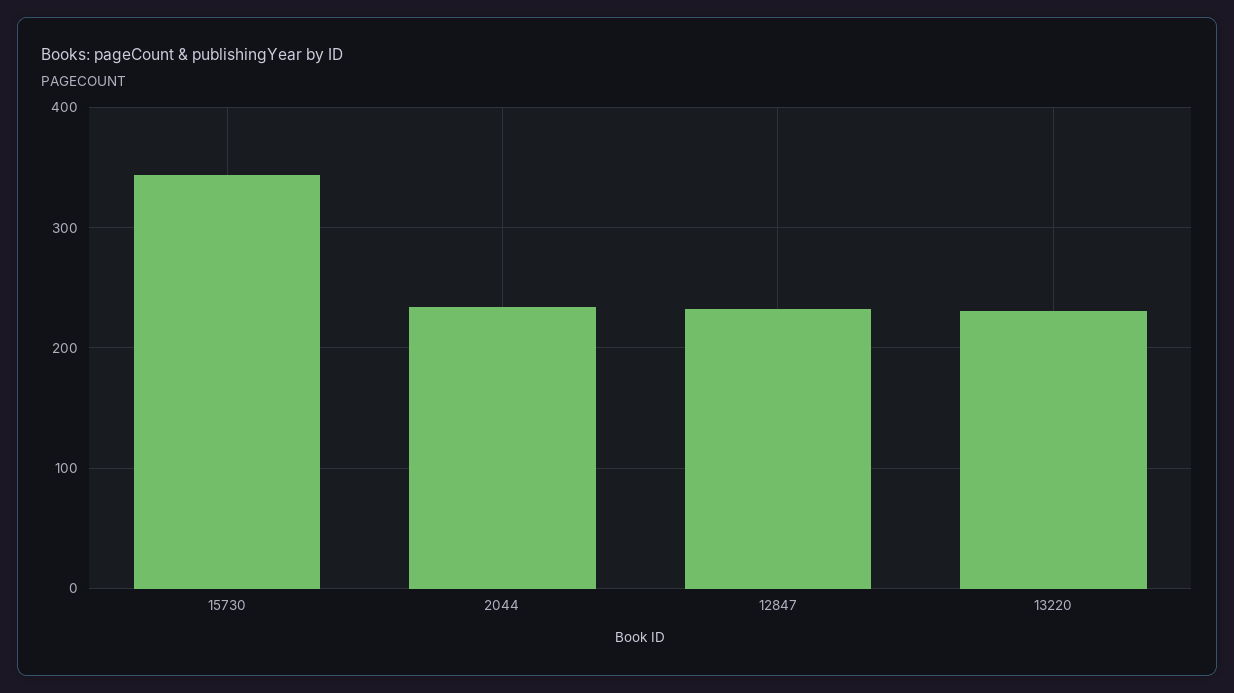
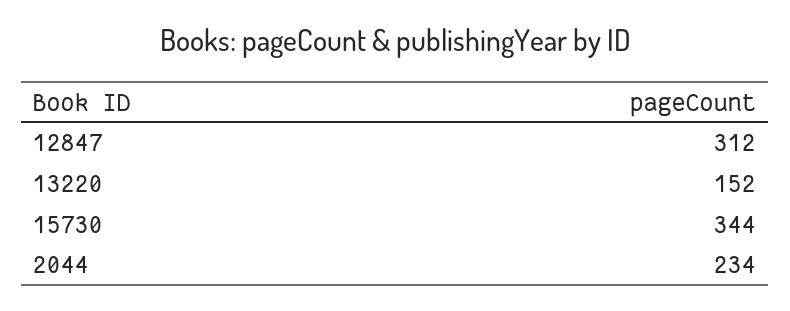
  {
    "15730": 344,
    "2044": 234,
-   "12847": 230,
+   "12847": 312,
-   "13220": 230
+   "13220": 152
  }

